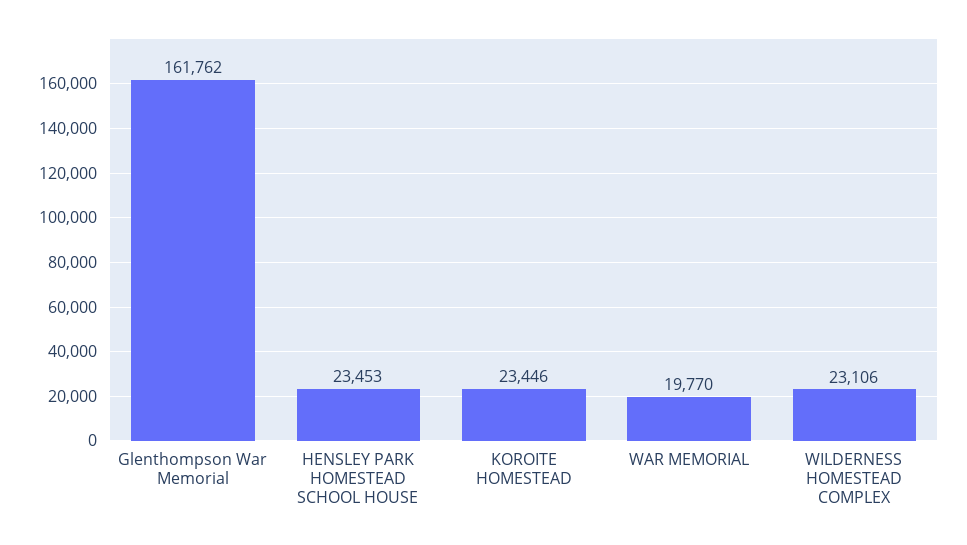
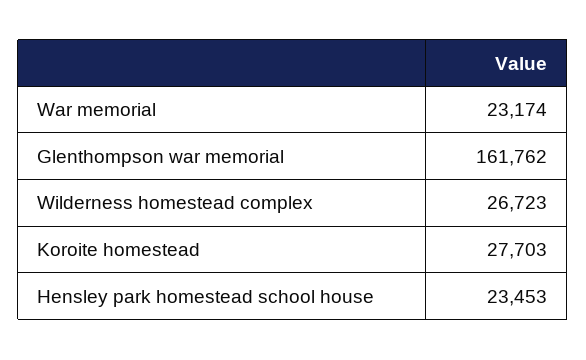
  {
    "Glenthompson War Memorial": 161762,
    "HENSLEY PARK HOMESTEAD SCHOOL HOUSE": 23453,
-   "KOROITE HOMESTEAD": 23446,
+   "KOROITE HOMESTEAD": 27703,
-   "WAR MEMORIAL": 19770,
+   "WAR MEMORIAL": 23174,
-   "WILDERNESS HOMESTEAD COMPLEX": 23106
+   "WILDERNESS HOMESTEAD COMPLEX": 26723
  }

